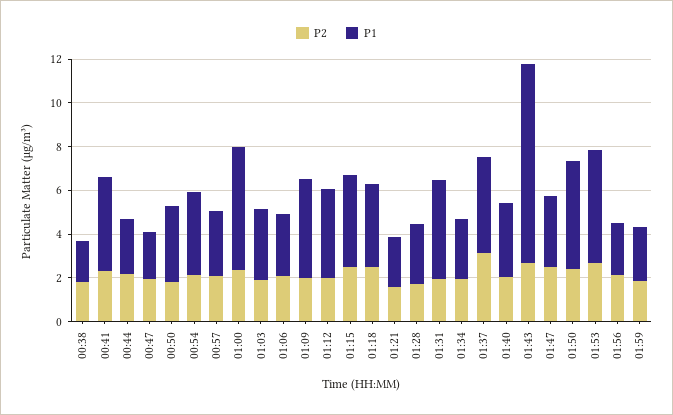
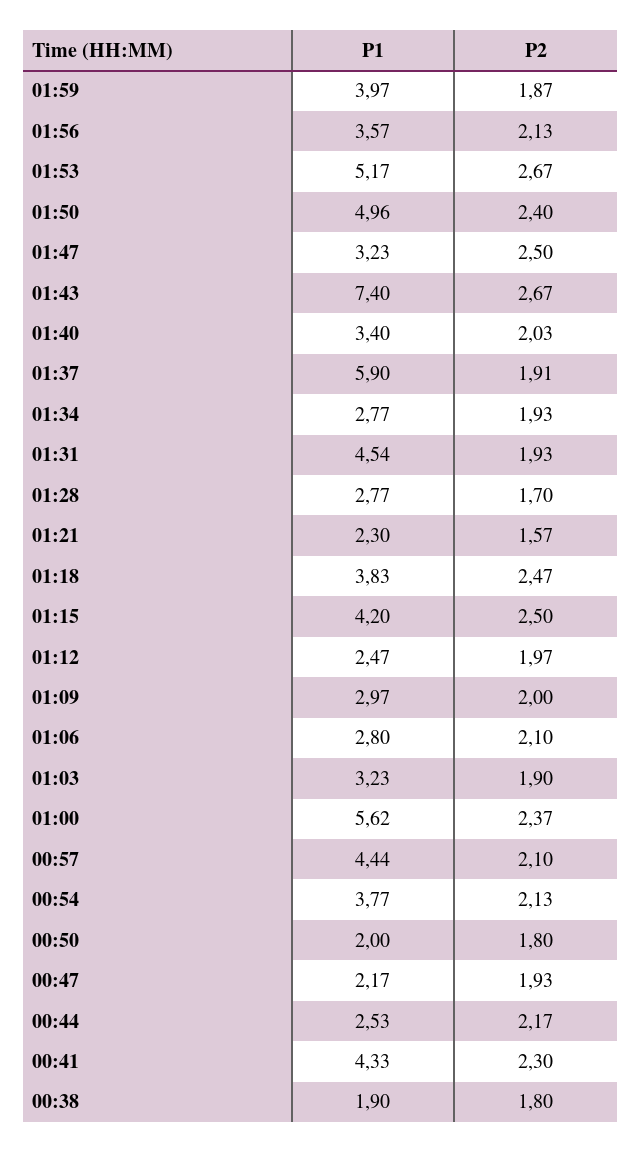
  {
    "P2": {
      "00:38": 1.8,
      "00:41": 2.3,
      "00:44": 2.17,
      "00:47": 1.93,
      "00:50": 1.8,
      "00:54": 2.13,
      "00:57": 2.1,
      "01:00": 2.37,
      "01:03": 1.9,
      "01:06": 2.1,
      "01:09": 2,
      "01:12": 1.97,
      "01:15": 2.5,
      "01:18": 2.47,
      "01:21": 1.57,
      "01:28": 1.7,
      "01:31": 1.93,
      "01:34": 1.93,
-     "01:37": 3,
+     "01:37": 1.91,
      "01:40": 2.03,
      "01:43": 2.67,
      "01:47": 2.5,
      "01:50": 2.4,
      "01:53": 2.67,
      "01:56": 2.13,
      "01:59": 1.87
    },
    "P1": {
      "00:38": 1.9,
      "00:41": 4.33,
      "00:44": 2.53,
      "00:47": 2.17,
-     "00:50": 3.5,
+     "00:50": 2,
      "00:54": 3.77,
-     "00:57": 3,
+     "00:57": 4.44,
      "01:00": 5.62,
      "01:03": 3.23,
      "01:06": 2.8,
-     "01:09": 4.5,
+     "01:09": 2.97,
-     "01:12": 4,
+     "01:12": 2.47,
      "01:15": 4.2,
      "01:18": 3.83,
      "01:21": 2.3,
      "01:28": 2.77,
      "01:31": 4.54,
      "01:34": 2.77,
-     "01:37": 4.5,
+     "01:37": 5.9,
      "01:40": 3.4,
-     "01:43": 9,
+     "01:43": 7.4,
      "01:47": 3.23,
      "01:50": 4.96,
      "01:53": 5.17,
-     "01:56": 2.5,
+     "01:56": 3.57,
-     "01:59": 2.5
+     "01:59": 3.97
    }
  }

